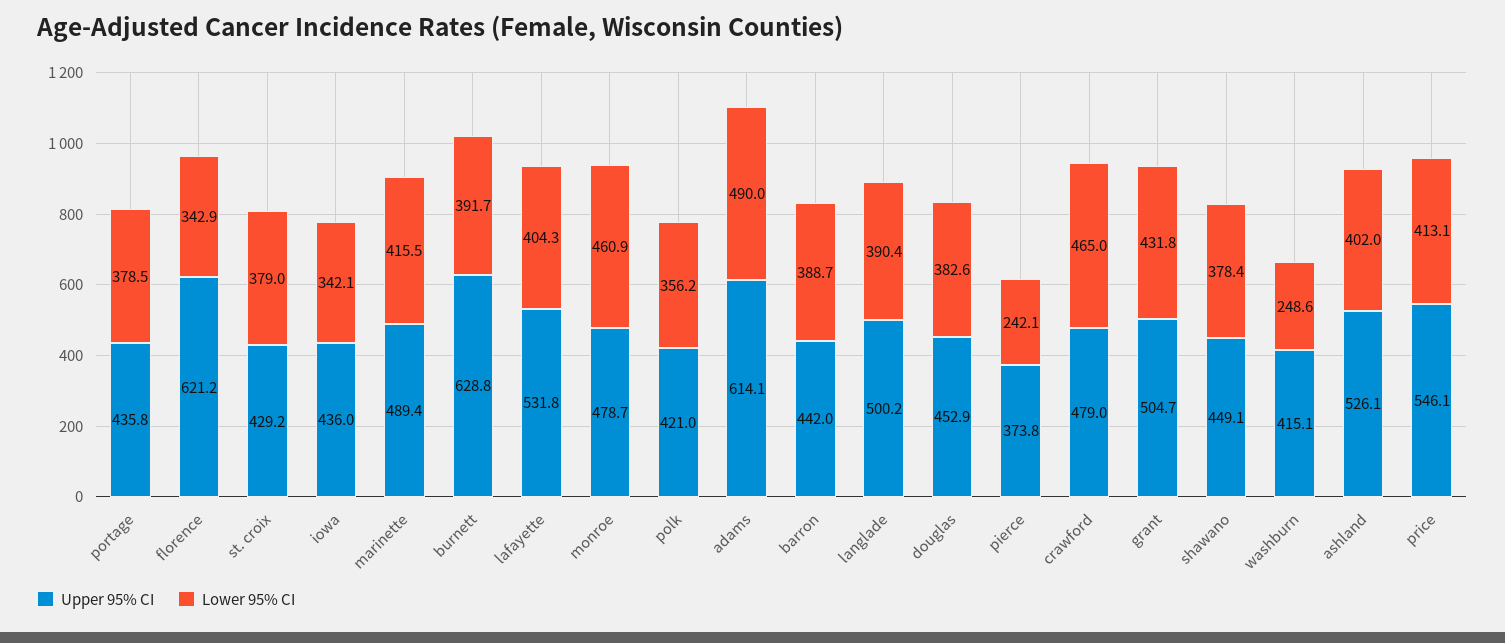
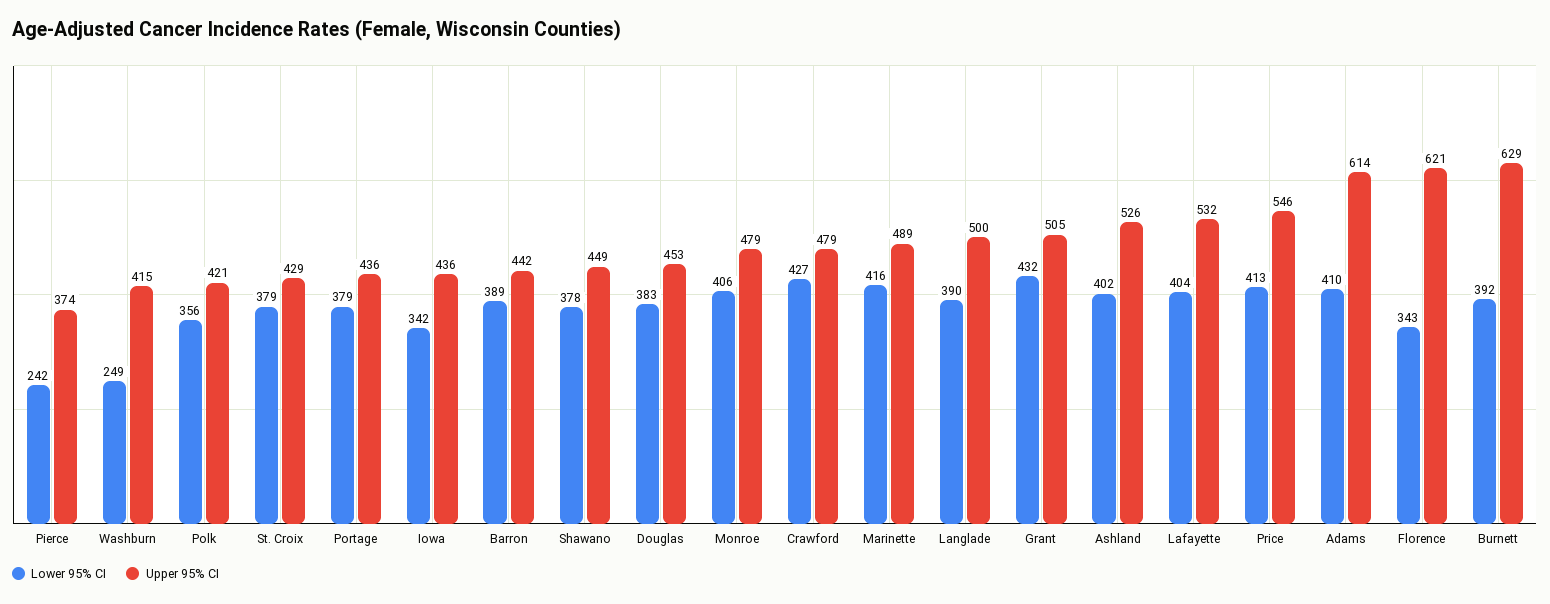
  {
    "Upper 95% CI": {
      "portage": 435.8,
      "florence": 621.2,
      "st. croix": 429.2,
      "iowa": 436,
      "marinette": 489.4,
      "burnett": 628.8,
      "lafayette": 531.8,
      "monroe": 478.7,
      "polk": 421,
      "adams": 614.1,
      "barron": 442,
      "langlade": 500.2,
      "douglas": 452.9,
      "pierce": 373.8,
      "crawford": 479,
      "grant": 504.7,
      "shawano": 449.1,
      "washburn": 415.1,
      "ashland": 526.1,
      "price": 546.1
    },
    "Lower 95% CI": {
      "portage": 378.5,
      "florence": 342.9,
      "st. croix": 379,
      "iowa": 342.1,
      "marinette": 415.5,
      "burnett": 391.7,
      "lafayette": 404.3,
-     "monroe": 460.9,
+     "monroe": 406,
      "polk": 356.2,
-     "adams": 490,
+     "adams": 410,
      "barron": 388.7,
      "langlade": 390.4,
      "douglas": 382.6,
      "pierce": 242.1,
-     "crawford": 465,
+     "crawford": 427,
      "grant": 431.8,
      "shawano": 378.4,
      "washburn": 248.6,
      "ashland": 402,
      "price": 413.1
    }
  }

